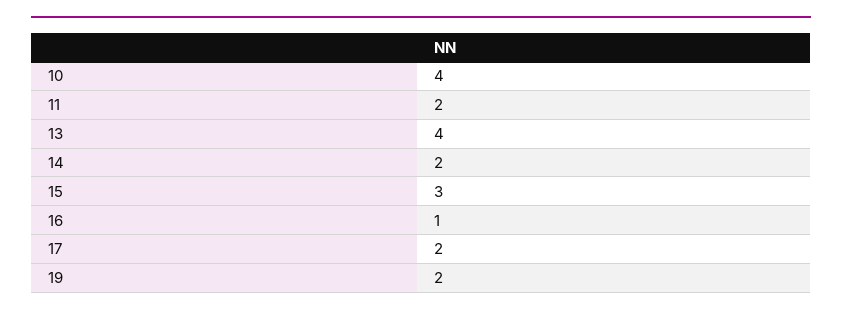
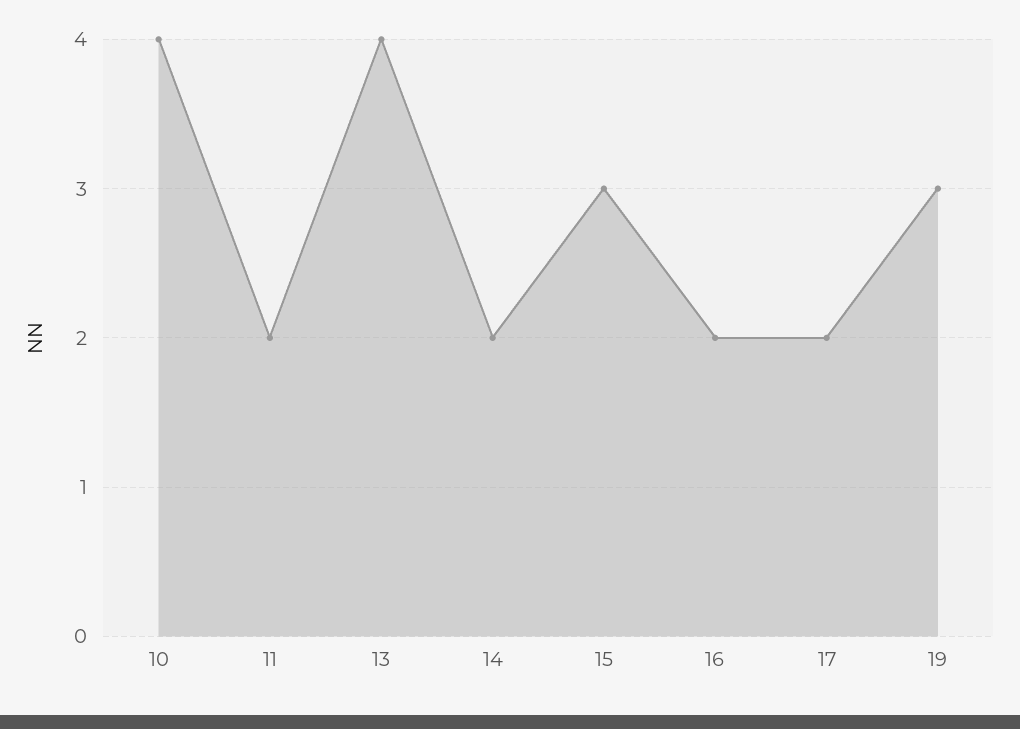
  {
    "10": 4,
    "11": 2,
    "13": 4,
    "14": 2,
    "15": 3,
-   "16": 1,
+   "16": 2,
    "17": 2,
-   "19": 2
+   "19": 3
  }

